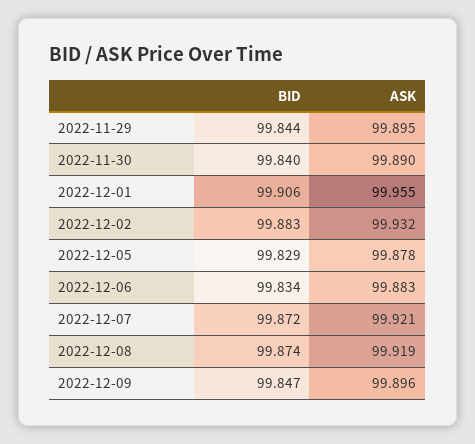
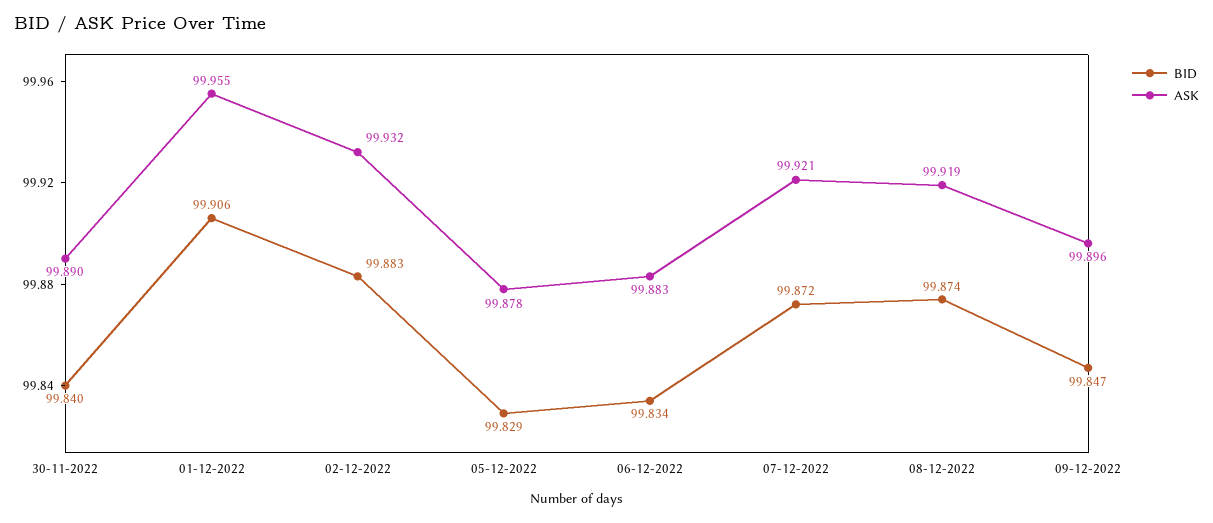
  {
    "BID": {
-     "2022-11-29": 99.844,
      "2022-11-30": 99.84,
      "2022-12-01": 99.906,
      "2022-12-02": 99.883,
      "2022-12-05": 99.829,
      "2022-12-06": 99.834,
      "2022-12-07": 99.872,
      "2022-12-08": 99.874,
      "2022-12-09": 99.847
    },
    "ASK": {
-     "2022-11-29": 99.895,
      "2022-11-30": 99.89,
      "2022-12-01": 99.955,
      "2022-12-02": 99.932,
      "2022-12-05": 99.878,
      "2022-12-06": 99.883,
      "2022-12-07": 99.921,
      "2022-12-08": 99.919,
      "2022-12-09": 99.896
    }
  }

